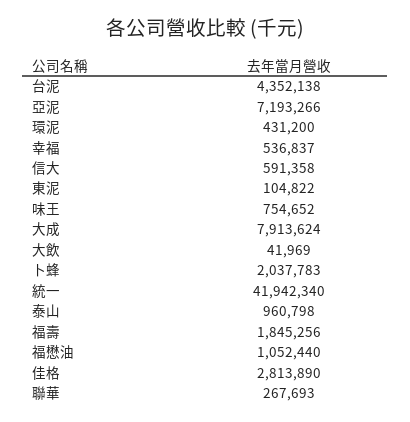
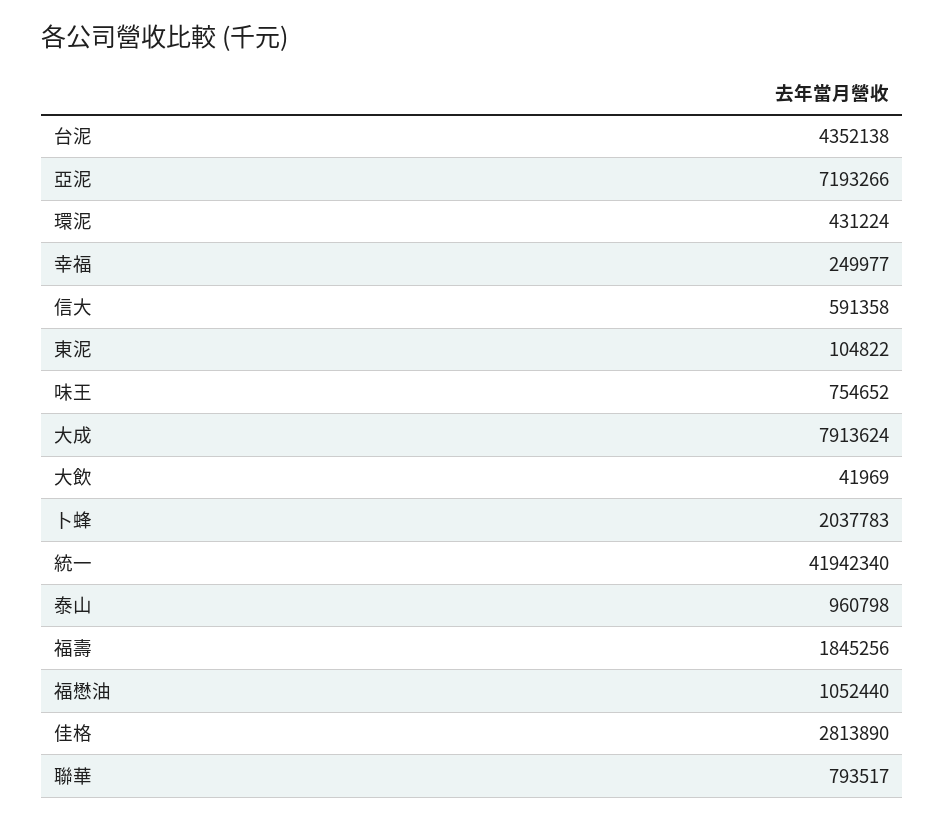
  {
    "台泥": 4352138,
    "亞泥": 7193266,
-   "環泥": 431200,
+   "環泥": 431224,
-   "幸福": 536837,
+   "幸福": 249977,
    "信大": 591358,
    "東泥": 104822,
    "味王": 754652,
    "大成": 7913624,
    "大飲": 41969,
    "卜蜂": 2037783,
    "統一": 41942340,
    "泰山": 960798,
    "福壽": 1845256,
    "福懋油": 1052440,
    "佳格": 2813890,
-   "聯華": 267693
+   "聯華": 793517
  }

